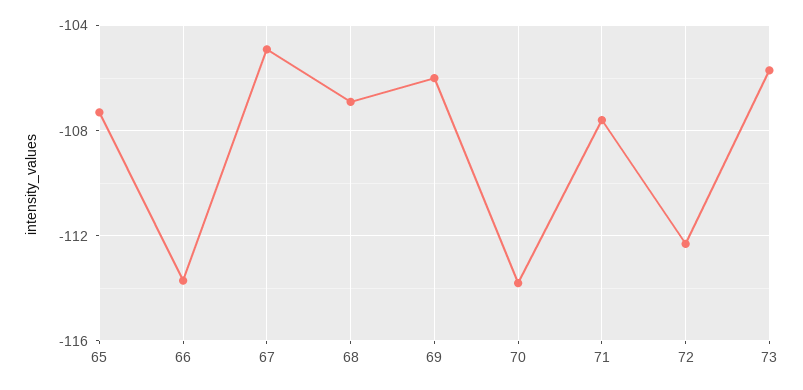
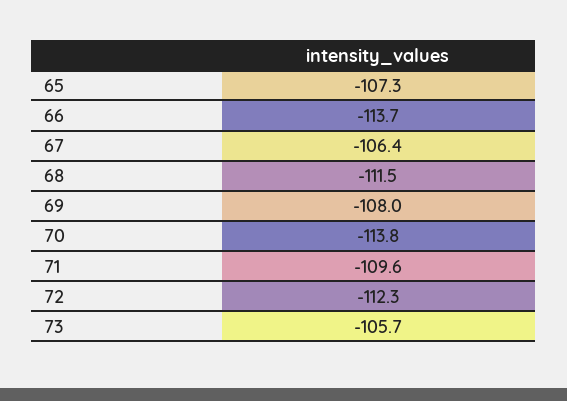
  {
    "65": -107.3,
    "66": -113.7,
-   "67": -105,
+   "67": -106.4,
-   "68": -107,
+   "68": -111.5,
-   "69": -106,
+   "69": -108,
    "70": -113.8,
-   "71": -107.5,
+   "71": -109.6,
    "72": -112.3,
    "73": -105.7
  }

